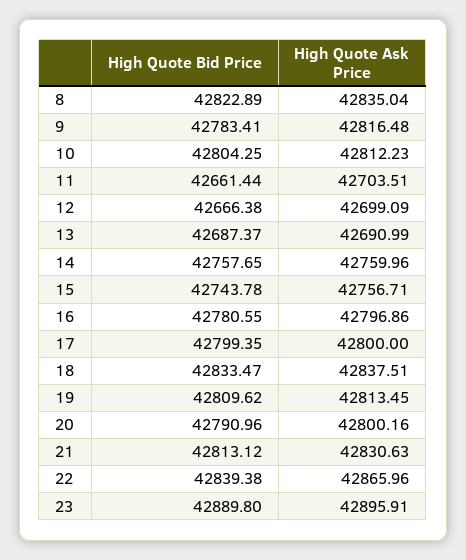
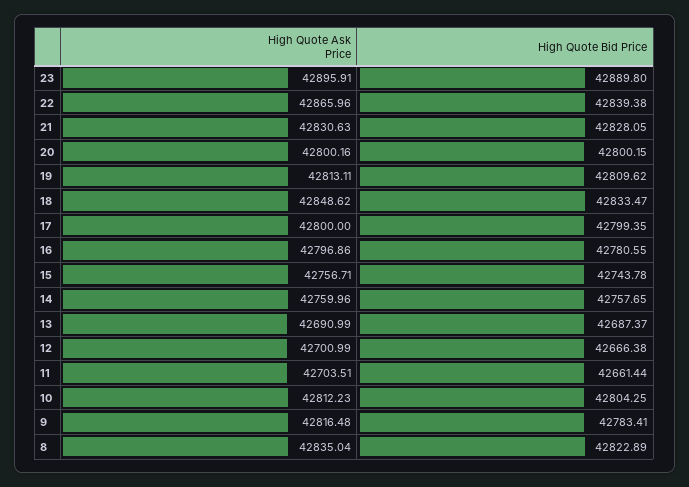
  {
    "High Quote Bid Price": {
      "8": 42822.89,
      "9": 42783.41,
      "10": 42804.25,
      "11": 42661.44,
      "12": 42666.38,
      "13": 42687.37,
      "14": 42757.65,
      "15": 42743.78,
      "16": 42780.55,
      "17": 42799.35,
      "18": 42833.47,
      "19": 42809.62,
-     "20": 42790.96,
+     "20": 42800.15,
-     "21": 42813.12,
+     "21": 42828.05,
      "22": 42839.38,
      "23": 42889.8
    },
    "High Quote Ask Price": {
      "8": 42835.04,
      "9": 42816.48,
      "10": 42812.23,
      "11": 42703.51,
-     "12": 42699.09,
+     "12": 42700.99,
      "13": 42690.99,
      "14": 42759.96,
      "15": 42756.71,
      "16": 42796.86,
      "17": 42800,
-     "18": 42837.51,
+     "18": 42848.62,
-     "19": 42813.45,
+     "19": 42813.11,
      "20": 42800.16,
      "21": 42830.63,
      "22": 42865.96,
      "23": 42895.91
    }
  }

